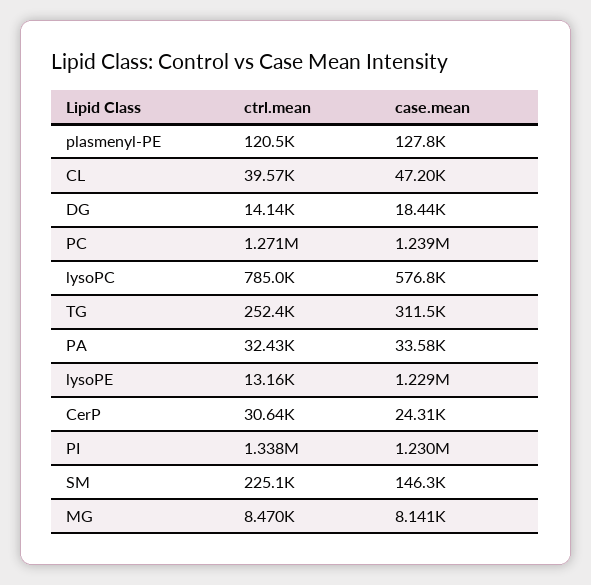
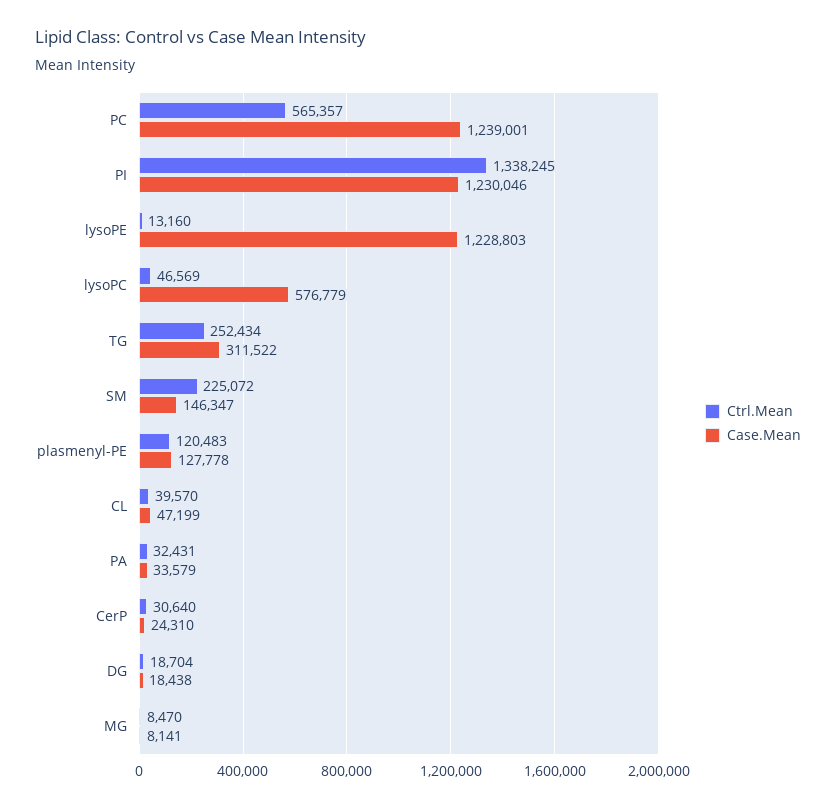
  {
    "ctrl.mean": {
      "plasmenyl-PE": 120483,
      "CL": 39570,
-     "DG": 14140,
+     "DG": 18704,
-     "PC": 1271000,
+     "PC": 565357,
-     "lysoPC": 785000,
+     "lysoPC": 46569,
      "TG": 252434,
      "PA": 32431,
      "lysoPE": 13160,
      "CerP": 30640,
      "PI": 1338245,
      "SM": 225072,
      "MG": 8470
    },
    "case.mean": {
      "plasmenyl-PE": 127778,
      "CL": 47199,
      "DG": 18438,
      "PC": 1239001,
      "lysoPC": 576779,
      "TG": 311522,
      "PA": 33579,
      "lysoPE": 1228803,
      "CerP": 24310,
      "PI": 1230046,
      "SM": 146347,
      "MG": 8141
    }
  }

